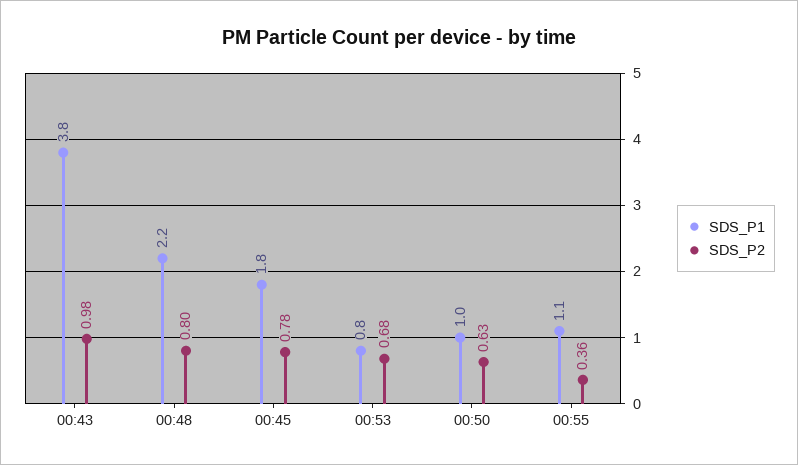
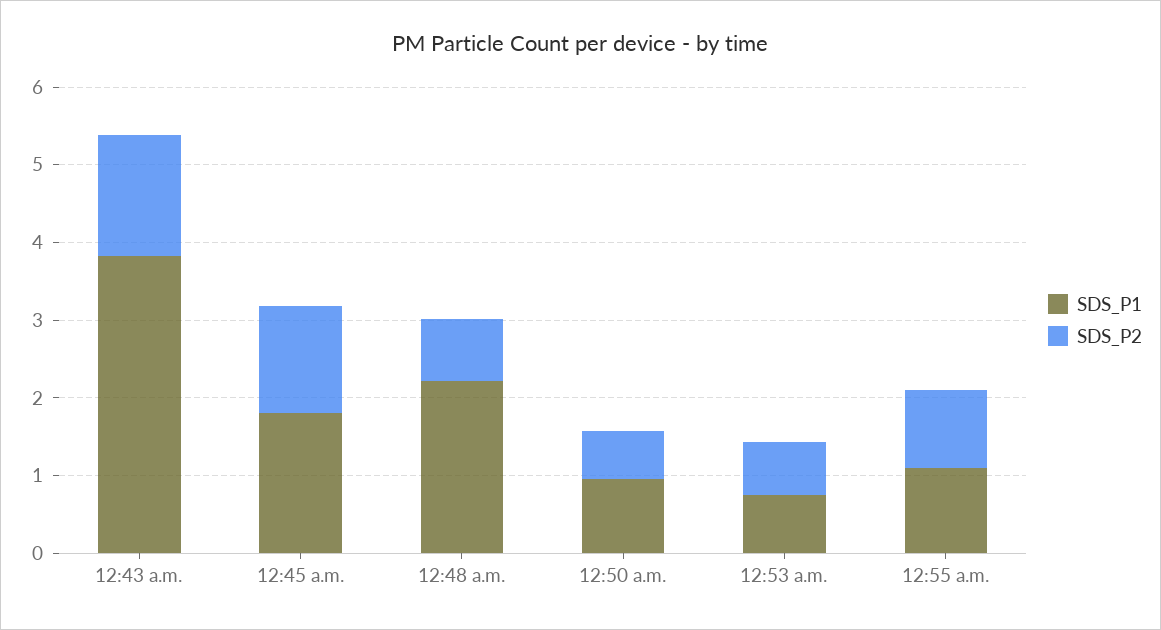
  {
    "SDS_P1": {
      "00:43": 3.8,
      "00:48": 2.2,
      "00:45": 1.8,
      "00:53": 0.8,
      "00:50": 1,
      "00:55": 1.1
    },
    "SDS_P2": {
-     "00:43": 0.98,
+     "00:43": 1.6,
      "00:48": 0.8,
-     "00:45": 0.78,
+     "00:45": 1.4,
      "00:53": 0.68,
      "00:50": 0.63,
-     "00:55": 0.36
+     "00:55": 1
    }
  }

